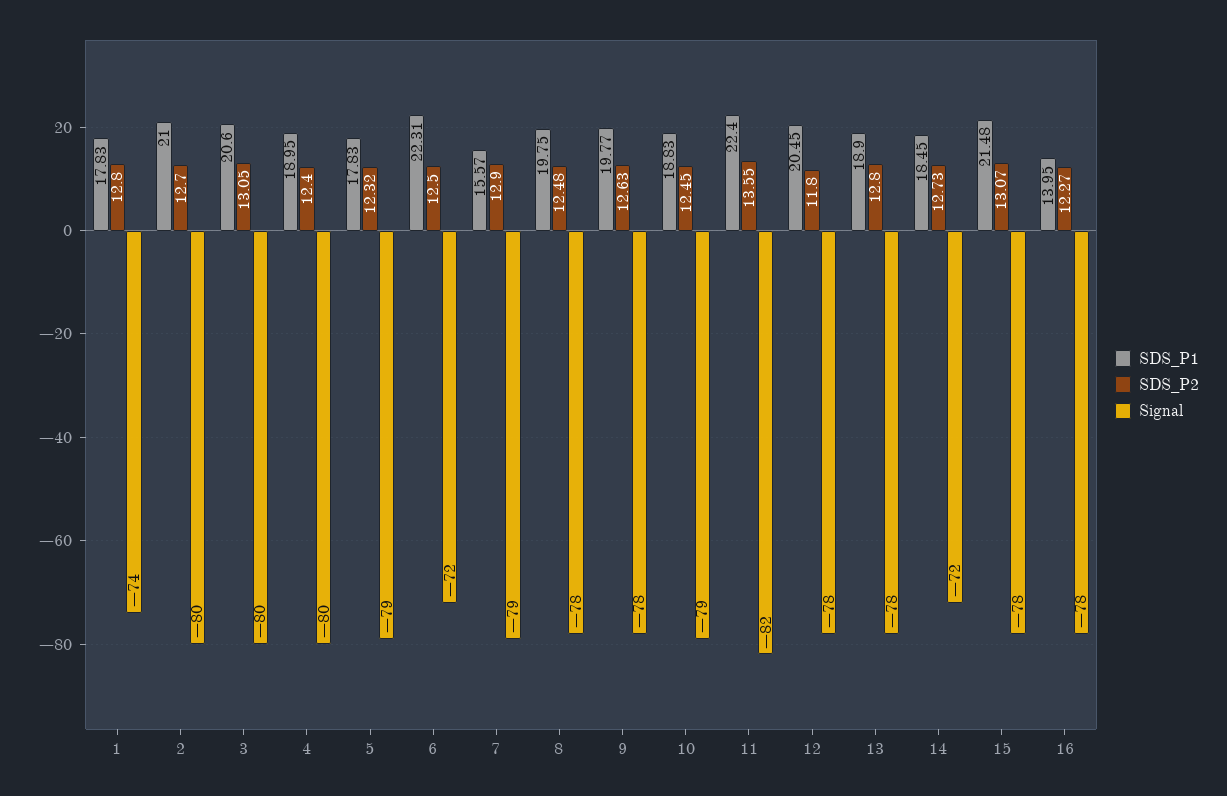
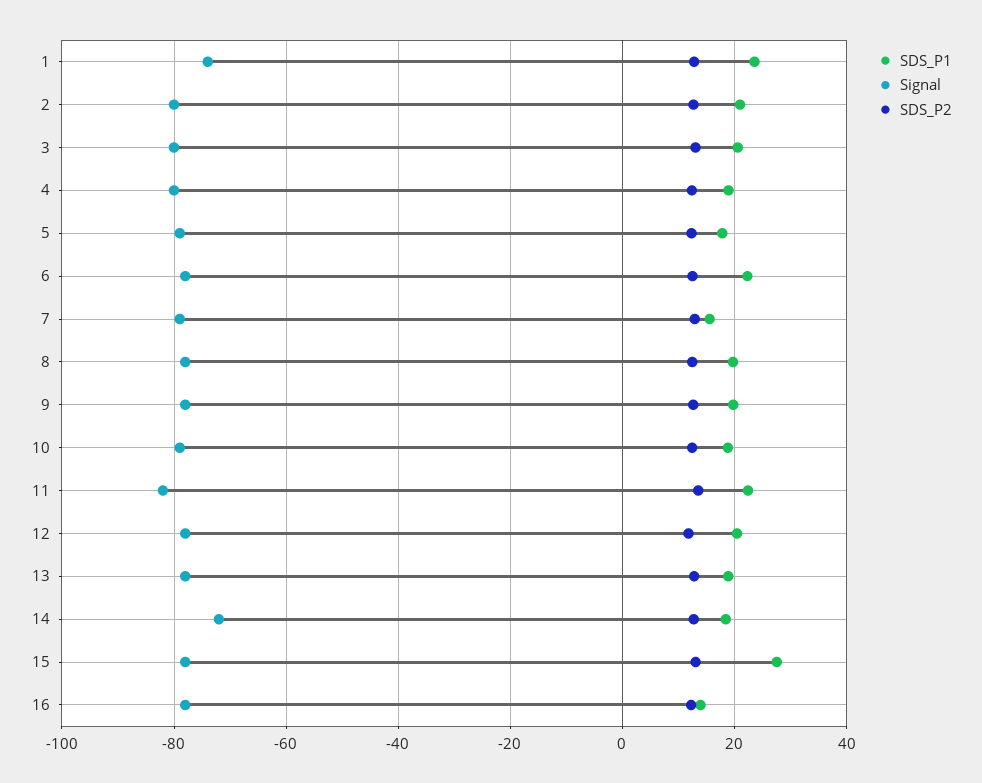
  {
    "SDS_P1": {
-     "1": 17.83,
+     "1": 24,
      "2": 21,
      "3": 20.6,
      "4": 18.95,
      "5": 17.83,
      "6": 22.31,
      "7": 15.57,
      "8": 19.75,
      "9": 19.77,
      "10": 18.83,
      "11": 22.4,
      "12": 20.45,
      "13": 18.9,
      "14": 18.45,
-     "15": 21.48,
+     "15": 28,
      "16": 13.95
    },
    "SDS_P2": {
      "1": 12.8,
      "2": 12.7,
      "3": 13.05,
      "4": 12.4,
      "5": 12.32,
      "6": 12.5,
      "7": 12.9,
      "8": 12.48,
      "9": 12.63,
      "10": 12.45,
      "11": 13.55,
      "12": 11.8,
      "13": 12.8,
      "14": 12.73,
      "15": 13.07,
      "16": 12.27
    },
    "Signal": {
      "1": -74,
      "2": -80,
      "3": -80,
      "4": -80,
      "5": -79,
-     "6": -72,
+     "6": -78,
      "7": -79,
      "8": -78,
      "9": -78,
      "10": -79,
      "11": -82,
      "12": -78,
      "13": -78,
      "14": -72,
      "15": -78,
      "16": -78
    }
  }

